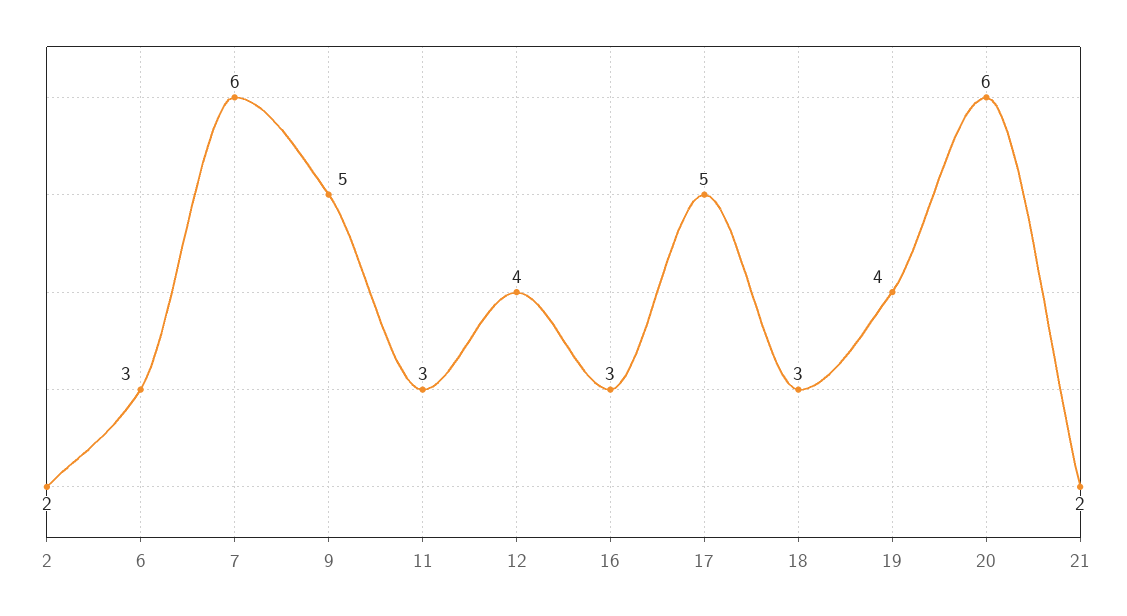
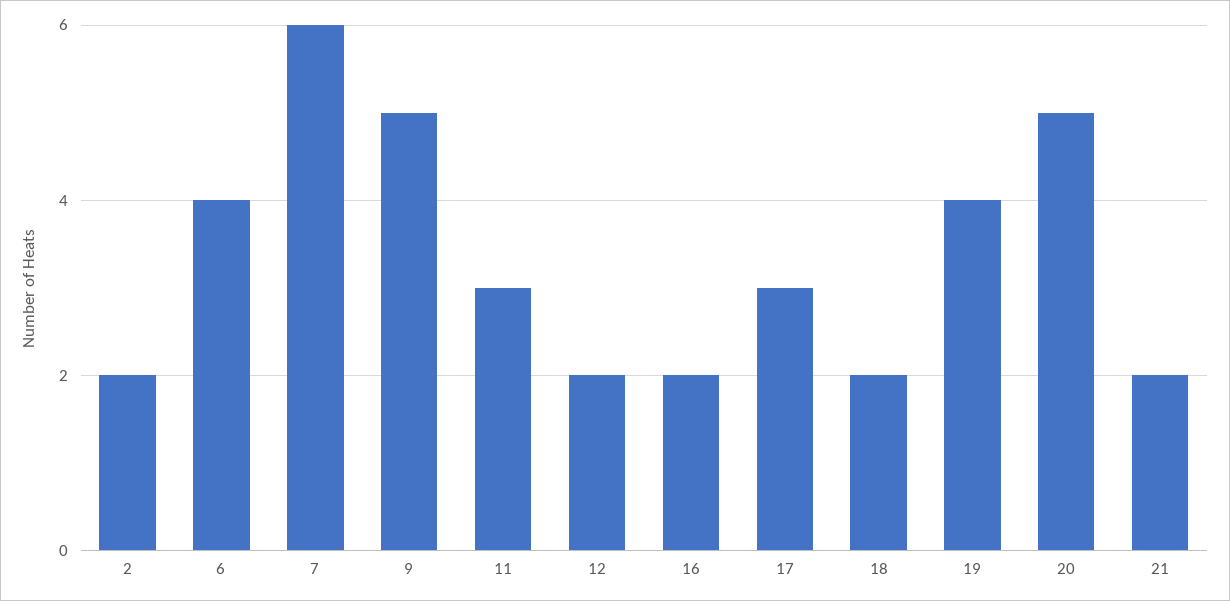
  {
    "2": 2,
-   "6": 3,
+   "6": 4,
    "7": 6,
    "9": 5,
    "11": 3,
-   "12": 4,
+   "12": 2,
-   "16": 3,
+   "16": 2,
-   "17": 5,
+   "17": 3,
-   "18": 3,
+   "18": 2,
    "19": 4,
-   "20": 6,
+   "20": 5,
    "21": 2
  }

